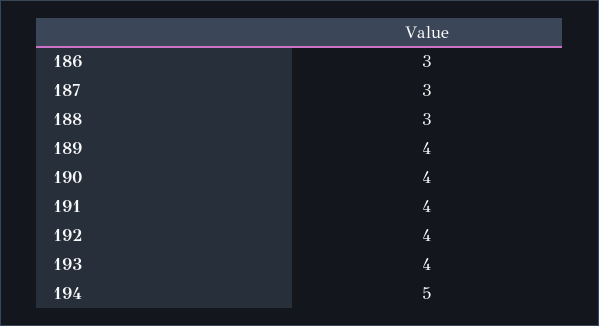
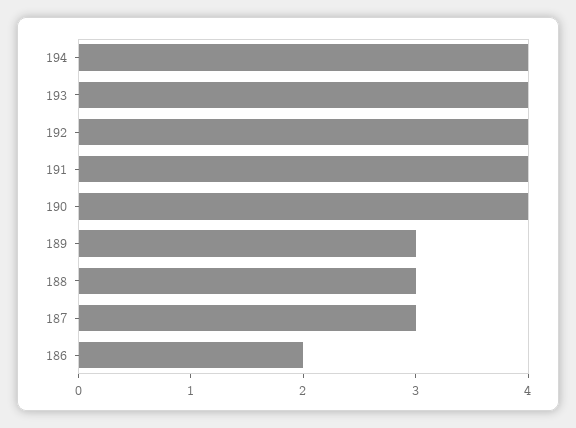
  {
-   "186": 3,
+   "186": 2,
    "187": 3,
    "188": 3,
-   "189": 4,
+   "189": 3,
    "190": 4,
    "191": 4,
    "192": 4,
    "193": 4,
-   "194": 5
+   "194": 4
  }

